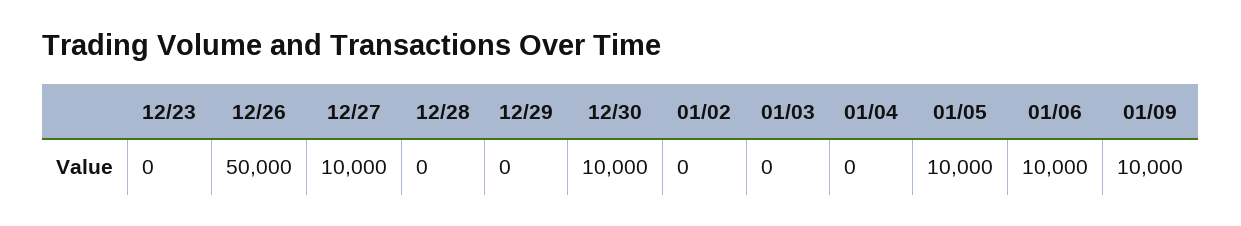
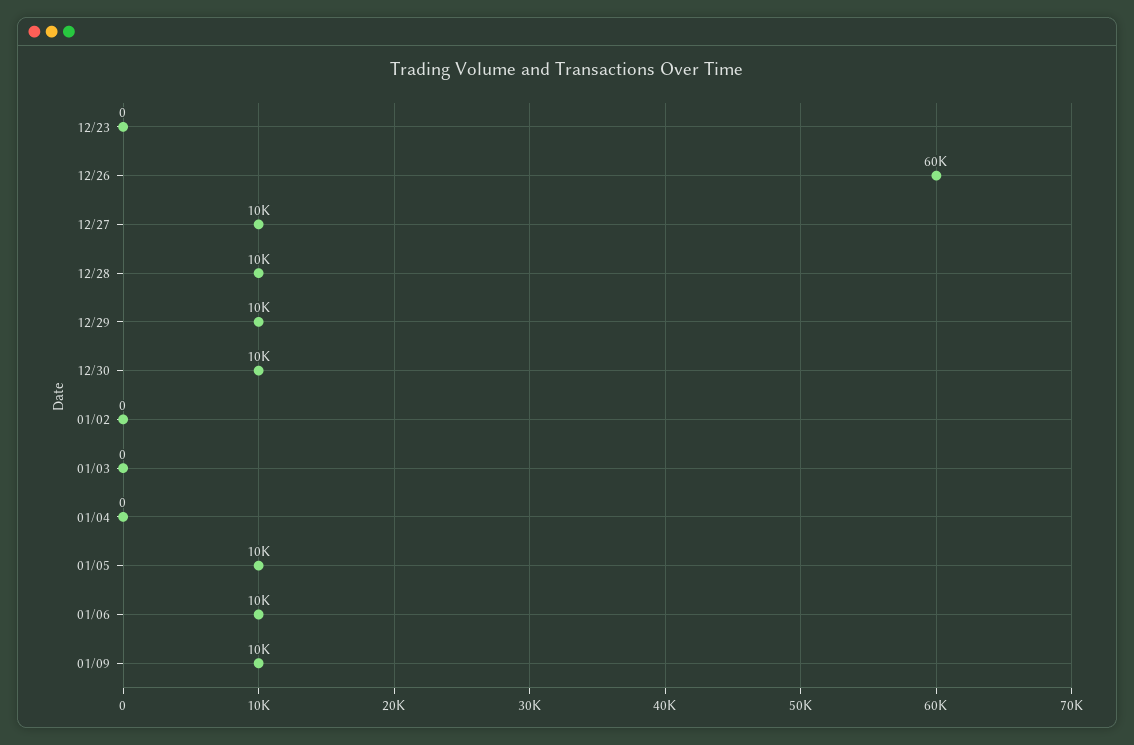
  {
    "12/23": 0,
-   "12/26": 50000,
+   "12/26": 60000,
    "12/27": 10000,
-   "12/28": 0,
+   "12/28": 10000,
-   "12/29": 0,
+   "12/29": 10000,
    "12/30": 10000,
    "01/02": 0,
    "01/03": 0,
    "01/04": 0,
    "01/05": 10000,
    "01/06": 10000,
    "01/09": 10000
  }

